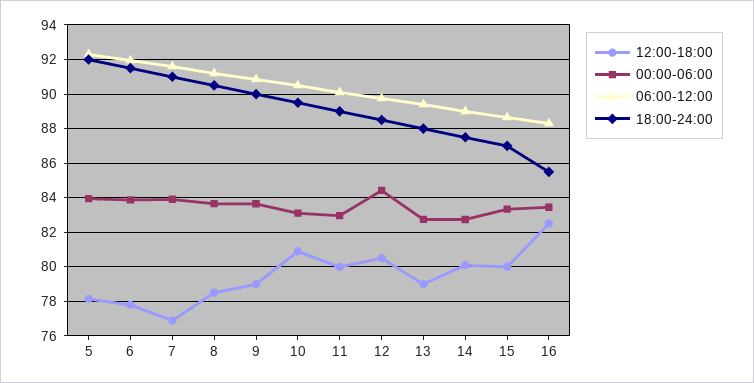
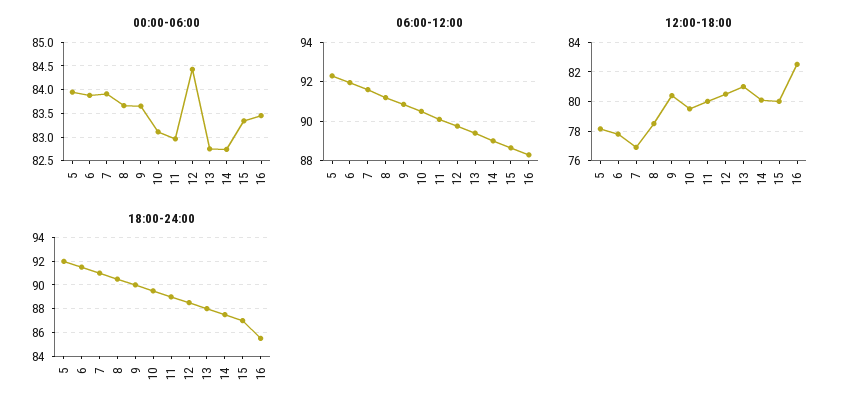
  {
    "12:00-18:00": {
      "5": 78,
      "6": 78,
      "7": 77,
      "8": 78.5,
-     "9": 79,
+     "9": 80.5,
-     "10": 81,
+     "10": 79.5,
      "11": 80,
      "12": 80.5,
-     "13": 79,
+     "13": 81,
      "14": 80,
      "15": 80,
      "16": 82.5
    },
    "00:00-06:00": {
      "5": 84,
      "6": 84,
      "7": 84,
      "8": 83.75,
      "9": 83.75,
      "10": 83,
      "11": 83,
      "12": 84.5,
      "13": 82.75,
      "14": 82.75,
      "15": 83.25,
      "16": 83.5
    },
    "06:00-12:00": {
      "5": 92.5,
      "6": 92,
      "7": 91.5,
      "8": 91,
      "9": 91,
      "10": 90.5,
      "11": 90,
      "12": 90,
      "13": 89.5,
      "14": 89,
      "15": 88.5,
      "16": 88.5
    },
    "18:00-24:00": {
      "5": 92,
      "6": 91.5,
      "7": 91,
      "8": 90.5,
      "9": 90,
      "10": 89.5,
      "11": 89,
      "12": 88.5,
      "13": 88,
      "14": 87.5,
      "15": 87,
      "16": 85.5
    }
  }

